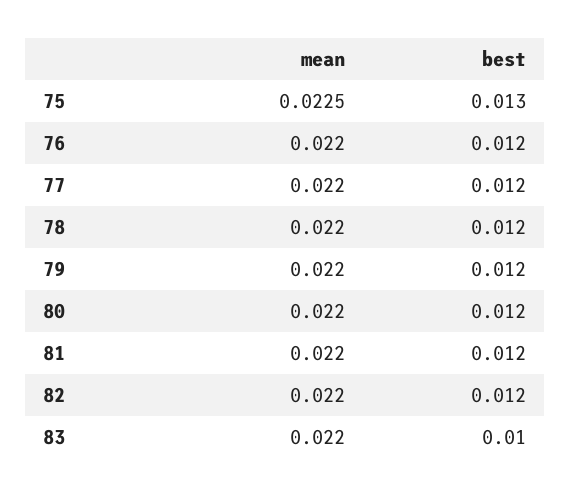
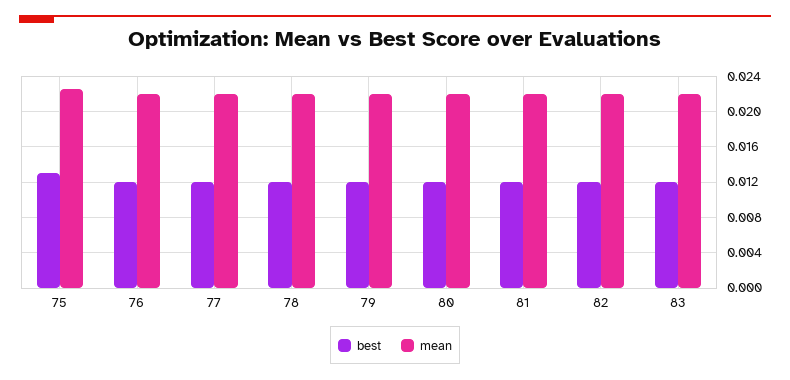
  {
    "mean": {
      "75": 0.0225,
      "76": 0.022,
      "77": 0.022,
      "78": 0.022,
      "79": 0.022,
      "80": 0.022,
      "81": 0.022,
      "82": 0.022,
      "83": 0.022
    },
    "best": {
      "75": 0.013,
      "76": 0.012,
      "77": 0.012,
      "78": 0.012,
      "79": 0.012,
      "80": 0.012,
      "81": 0.012,
      "82": 0.012,
-     "83": 0.01
+     "83": 0.012
    }
  }

